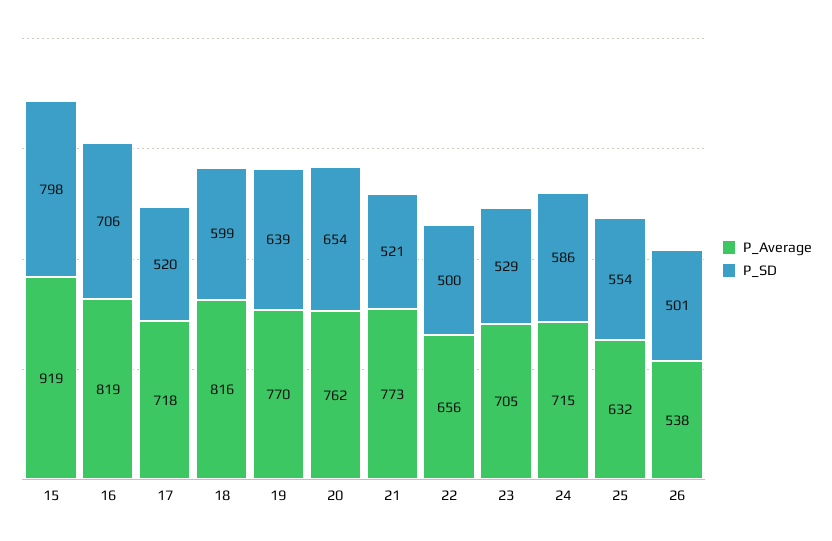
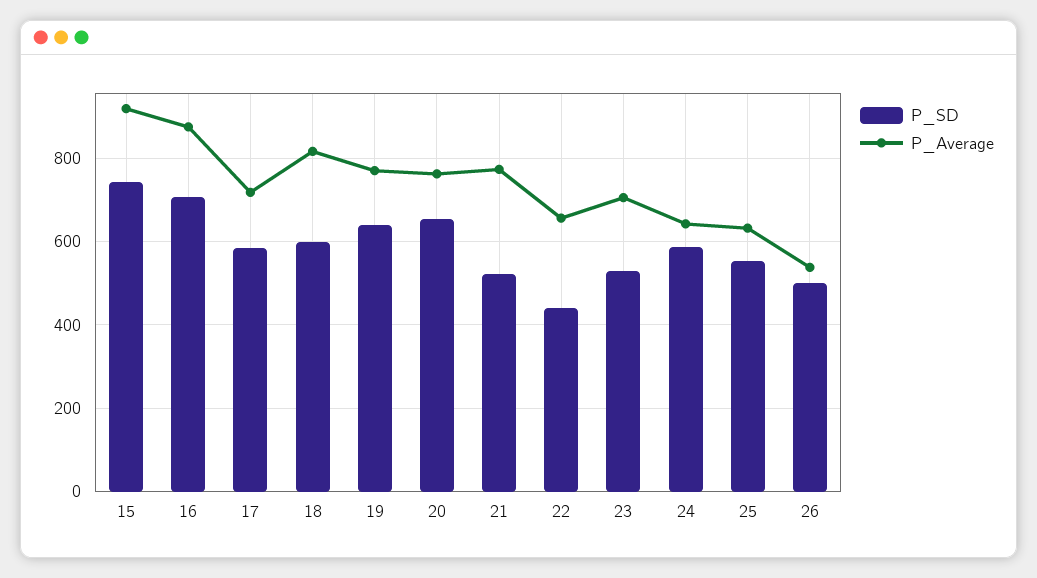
  {
    "P_Average": {
      "15": 919,
-     "16": 819,
+     "16": 880,
      "17": 718,
      "18": 816,
      "19": 770,
      "20": 762,
      "21": 773,
      "22": 656,
      "23": 705,
-     "24": 715,
+     "24": 640,
      "25": 632,
      "26": 538
    },
    "P_SD": {
-     "15": 798,
+     "15": 740,
      "16": 706,
-     "17": 520,
+     "17": 580,
      "18": 599,
      "19": 639,
      "20": 654,
      "21": 521,
-     "22": 500,
+     "22": 440,
      "23": 529,
      "24": 586,
      "25": 554,
      "26": 501
    }
  }

